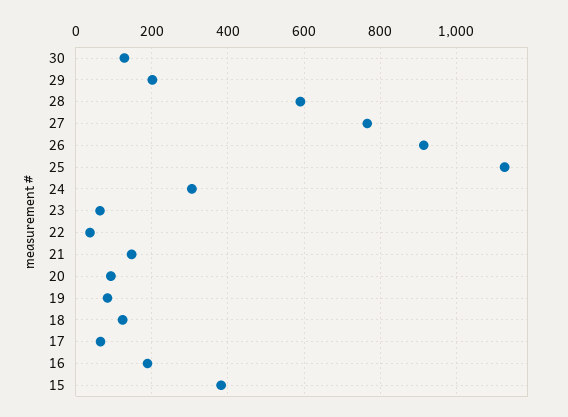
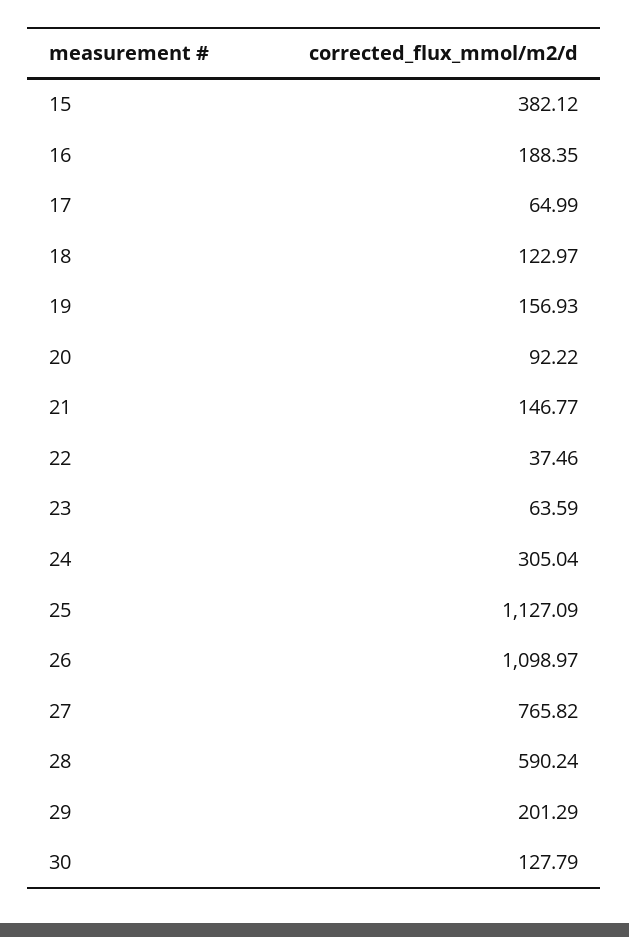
  {
    "30": 127.79,
    "29": 201.29,
    "28": 590.24,
    "27": 765.82,
-   "26": 920,
+   "26": 1098.97,
    "25": 1127.09,
    "24": 305.04,
    "23": 63.59,
    "22": 37.46,
    "21": 146.77,
    "20": 92.22,
-   "19": 80,
+   "19": 156.93,
    "18": 122.97,
    "17": 64.99,
    "16": 188.35,
    "15": 382.12
  }

